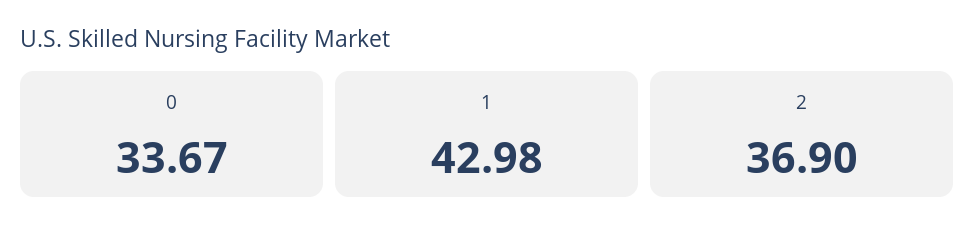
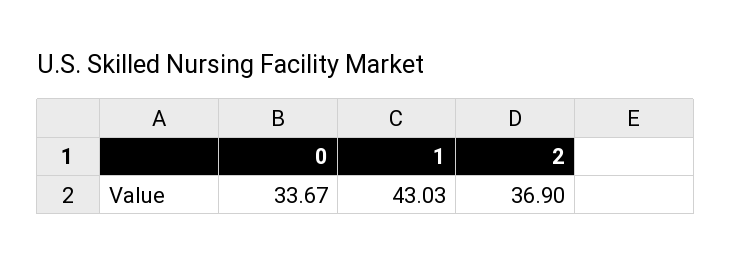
  {
    "0": 33.67,
-   "1": 42.98,
+   "1": 43.03,
    "2": 36.9
  }

